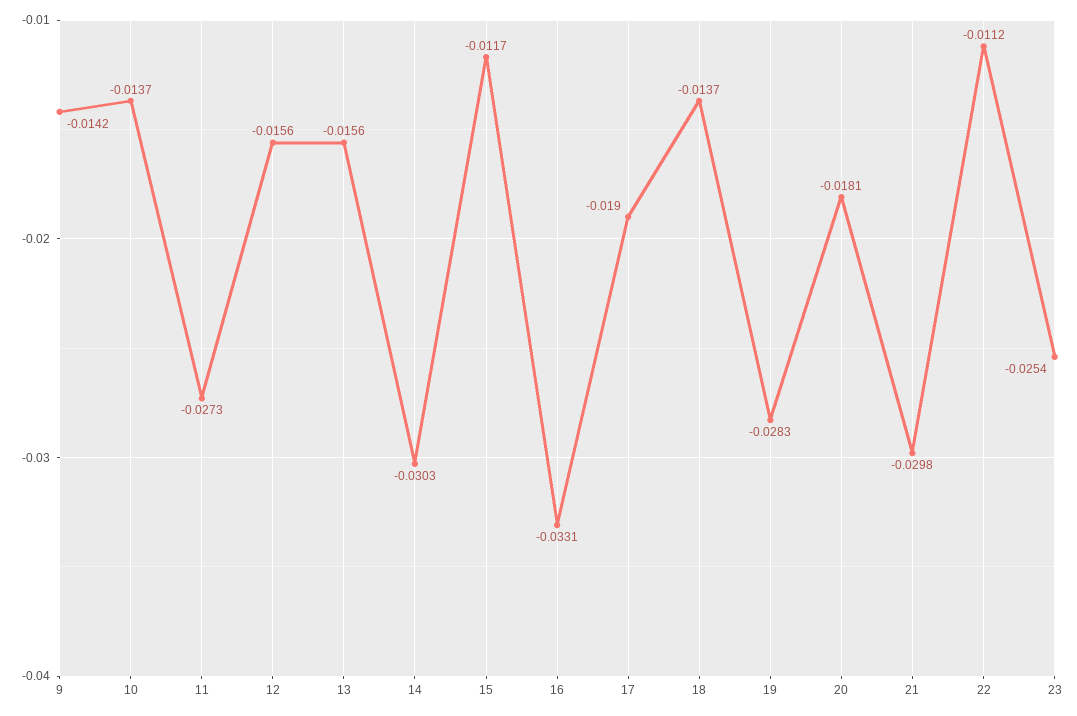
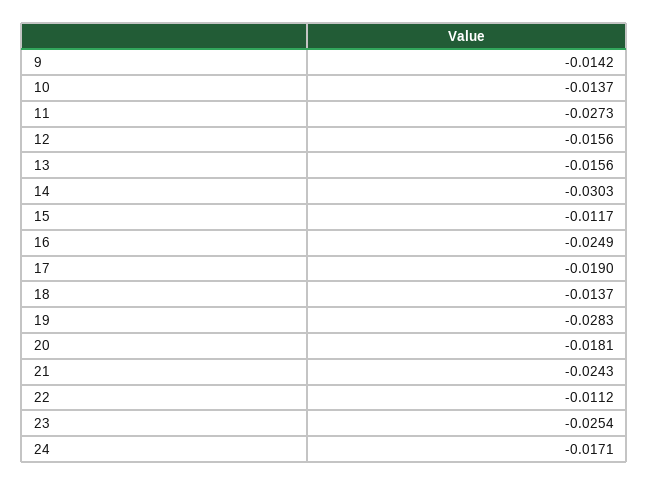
  {
    "9": -0.0142,
    "10": -0.0137,
    "11": -0.0273,
    "12": -0.0156,
    "13": -0.0156,
    "14": -0.0303,
    "15": -0.0117,
-   "16": -0.0331,
+   "16": -0.0249,
    "17": -0.019,
    "18": -0.0137,
    "19": -0.0283,
    "20": -0.0181,
-   "21": -0.0298,
+   "21": -0.0243,
    "22": -0.0112,
-   "23": -0.0254
+   "23": -0.0254,
+   "24": -0.0171
  }

